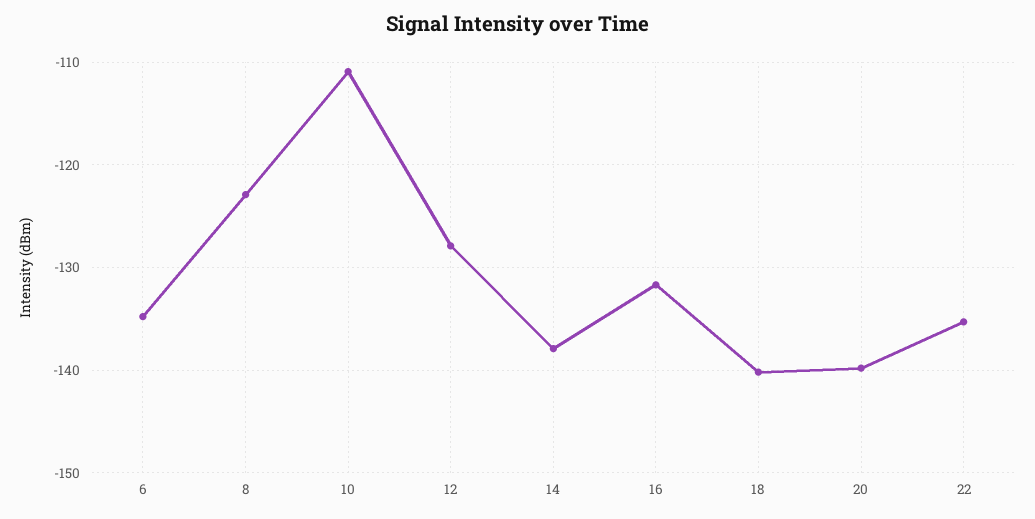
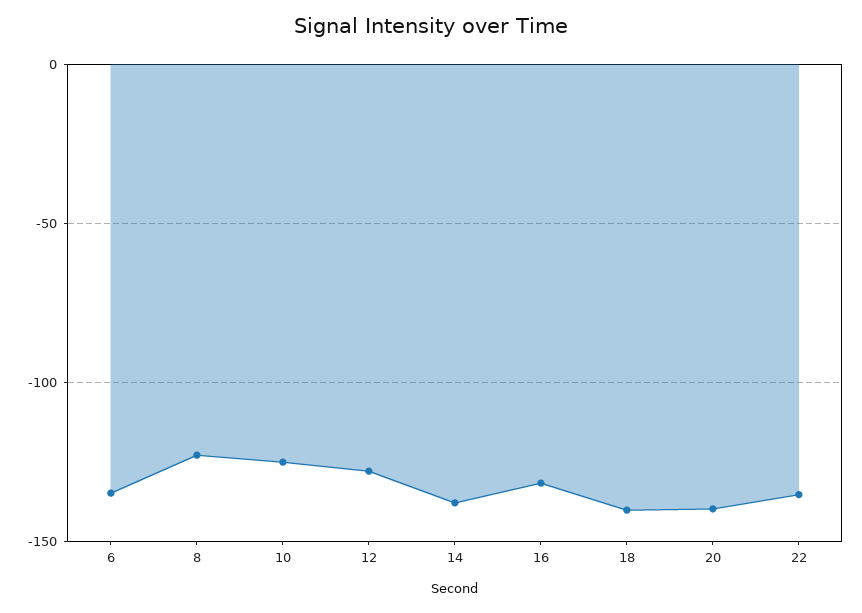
  {
    "6": -135,
    "8": -123,
-   "10": -111,
+   "10": -125,
    "12": -128,
    "14": -138,
    "16": -132,
    "18": -140,
    "20": -140,
    "22": -135
  }

